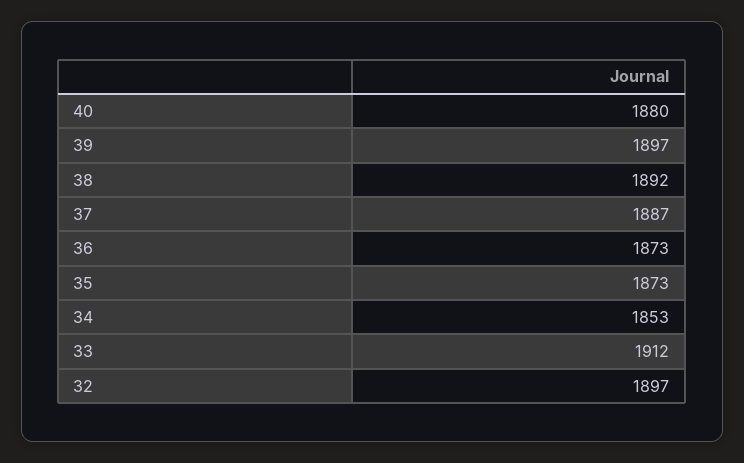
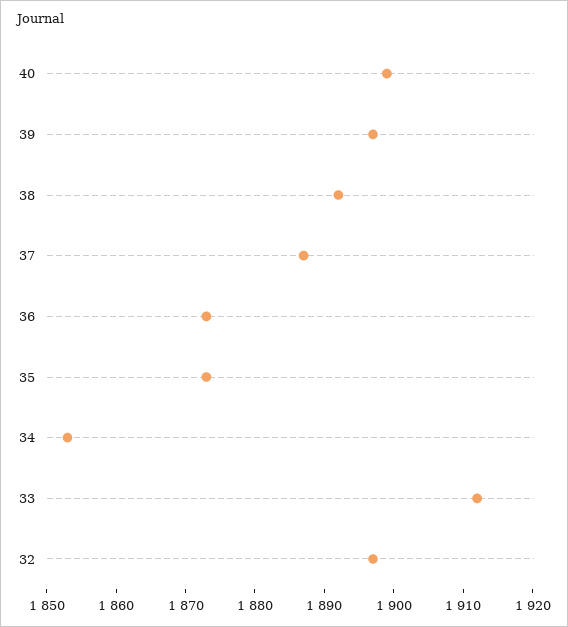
  {
-   "40": 1880,
+   "40": 1900,
    "39": 1897,
    "38": 1892,
    "37": 1887,
    "36": 1873,
    "35": 1873,
    "34": 1853,
    "33": 1912,
    "32": 1897
  }

